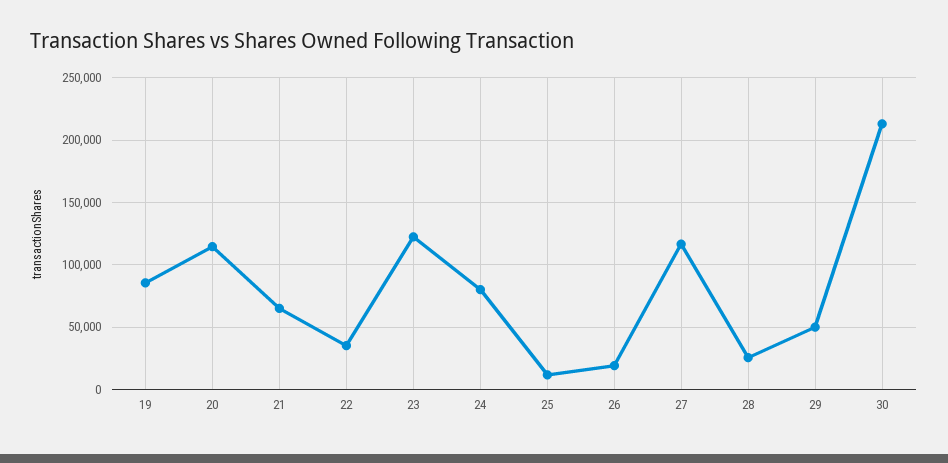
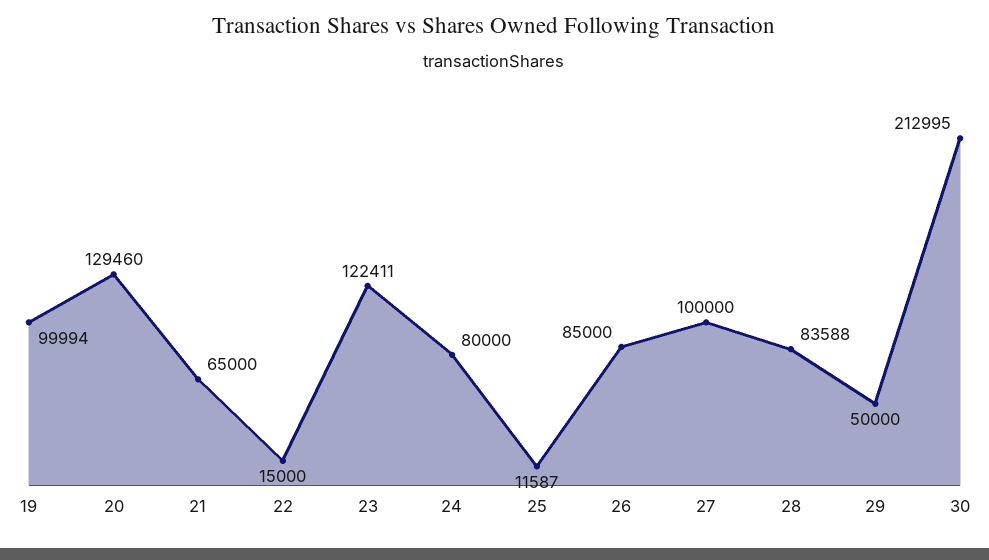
  {
-   "19": 85000,
+   "19": 99994,
-   "20": 115000,
+   "20": 129460,
    "21": 65000,
-   "22": 35000,
+   "22": 15000,
    "23": 122411,
    "24": 80000,
    "25": 11587,
-   "26": 20000,
+   "26": 85000,
-   "27": 115000,
+   "27": 100000,
-   "28": 25000,
+   "28": 83588,
    "29": 50000,
    "30": 212995
  }

